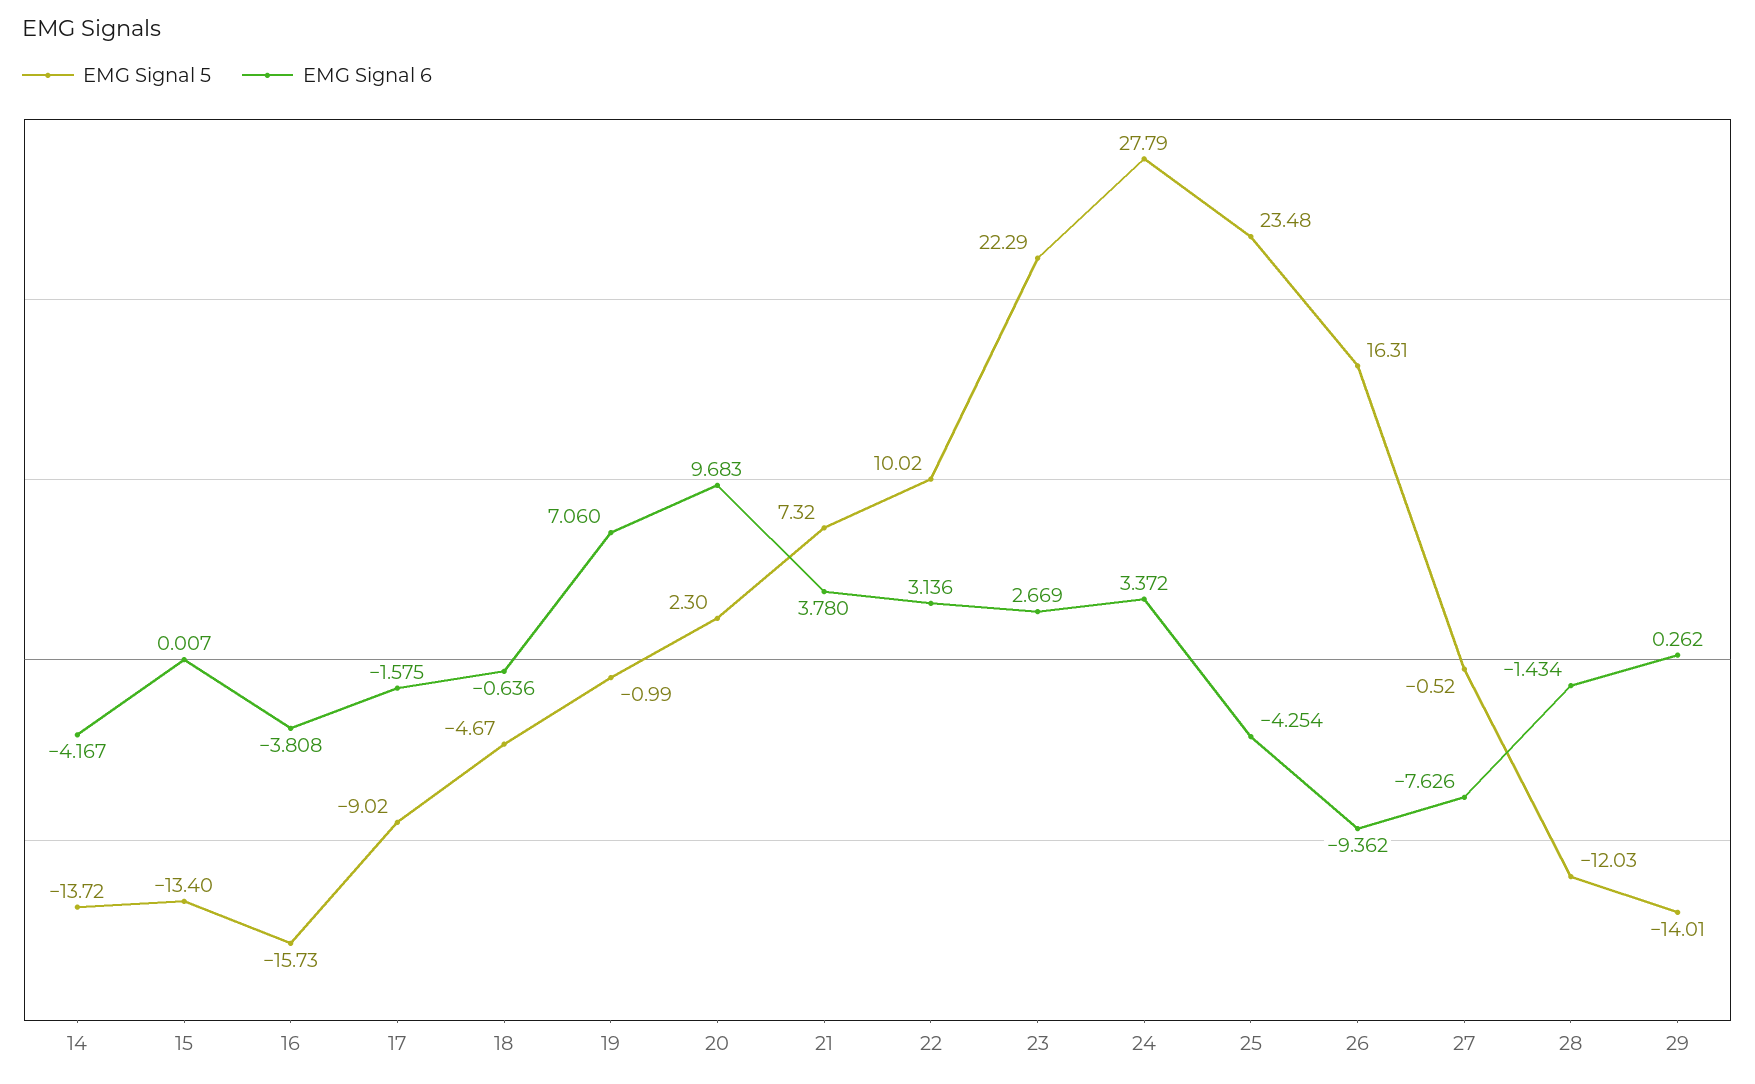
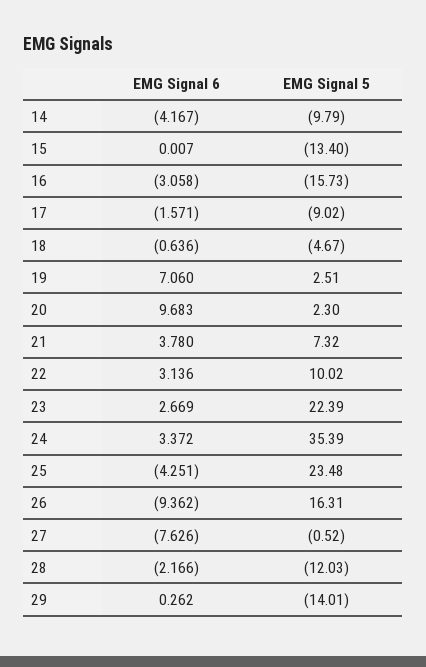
  {
    "EMG Signal 5": {
-     "14": -13.72,
+     "14": -9.79,
      "15": -13.4,
      "16": -15.73,
      "17": -9.02,
      "18": -4.67,
-     "19": -0.99,
+     "19": 2.51,
      "20": 2.3,
      "21": 7.32,
      "22": 10.02,
-     "23": 22.29,
+     "23": 22.39,
-     "24": 27.79,
+     "24": 35.39,
      "25": 23.48,
      "26": 16.31,
      "27": -0.52,
      "28": -12.03,
      "29": -14.01
    },
    "EMG Signal 6": {
      "14": -4.167,
      "15": 0.007,
-     "16": -3.808,
+     "16": -3.058,
-     "17": -1.575,
+     "17": -1.571,
      "18": -0.636,
      "19": 7.06,
      "20": 9.683,
      "21": 3.78,
      "22": 3.136,
      "23": 2.669,
      "24": 3.372,
-     "25": -4.254,
+     "25": -4.251,
      "26": -9.362,
      "27": -7.626,
-     "28": -1.434,
+     "28": -2.166,
      "29": 0.262
    }
  }

